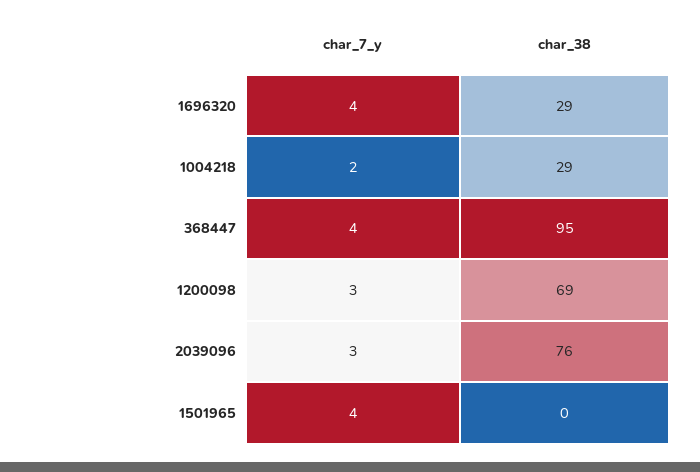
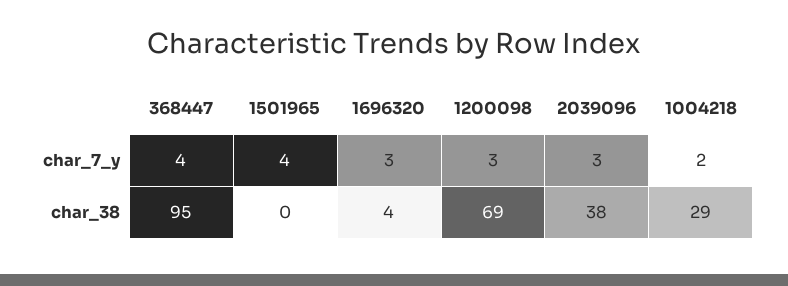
  {
    "char_7_y": {
-     "1696320": 4,
+     "1696320": 3,
      "1004218": 2,
      "368447": 4,
      "1200098": 3,
      "2039096": 3,
      "1501965": 4
    },
    "char_38": {
-     "1696320": 29,
+     "1696320": 4,
      "1004218": 29,
      "368447": 95,
      "1200098": 69,
-     "2039096": 76,
+     "2039096": 38,
      "1501965": 0
    }
  }

